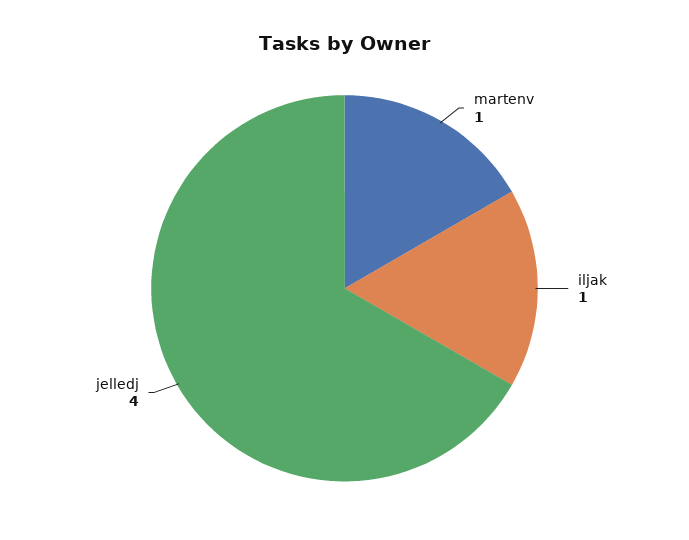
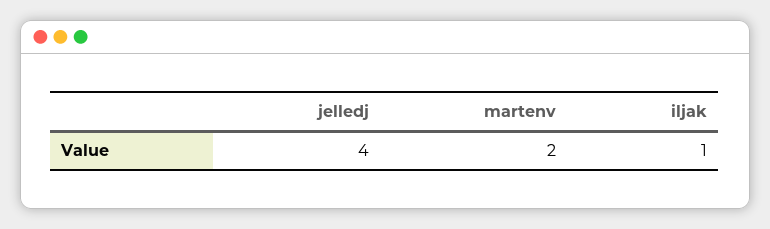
  {
-   "martenv": 1,
+   "martenv": 2,
    "iljak": 1,
    "jelledj": 4
  }

